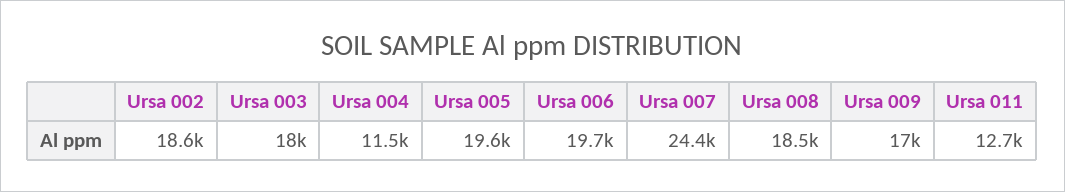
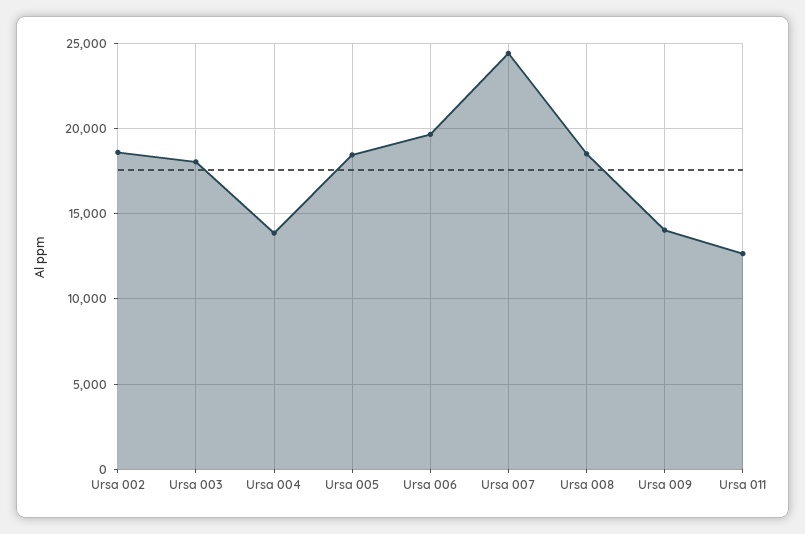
  {
    "Ursa 002": 18600,
    "Ursa 003": 18000,
-   "Ursa 004": 11500,
+   "Ursa 004": 14000,
-   "Ursa 005": 19600,
+   "Ursa 005": 18500,
    "Ursa 006": 19700,
    "Ursa 007": 24400,
    "Ursa 008": 18500,
-   "Ursa 009": 17000,
+   "Ursa 009": 14000,
    "Ursa 011": 12700
  }

